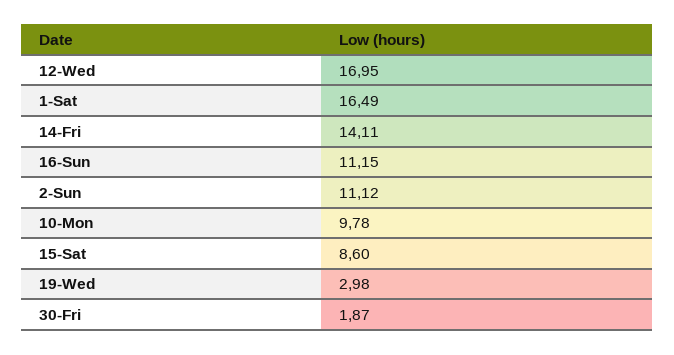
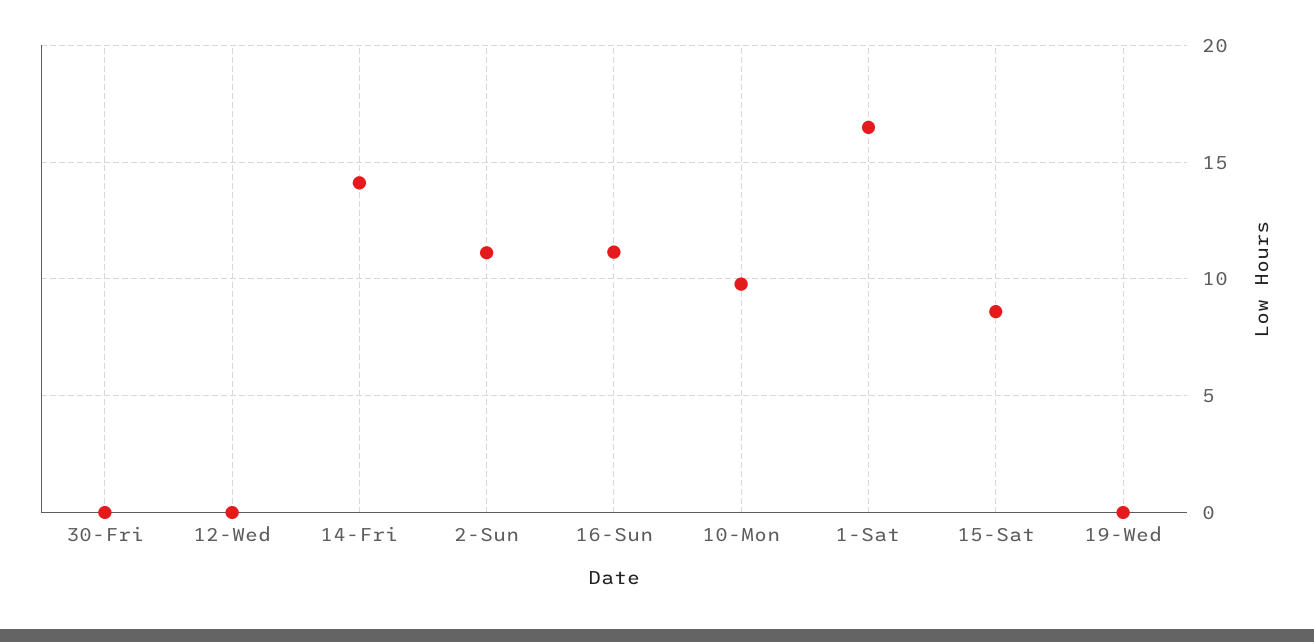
  {
-   "12-Wed": 16.95,
+   "12-Wed": 0,
    "1-Sat": 16.49,
    "14-Fri": 14.11,
    "16-Sun": 11.15,
    "2-Sun": 11.12,
    "10-Mon": 9.78,
    "15-Sat": 8.6,
-   "19-Wed": 2.98,
+   "19-Wed": 0,
-   "30-Fri": 1.87
+   "30-Fri": 0
  }

